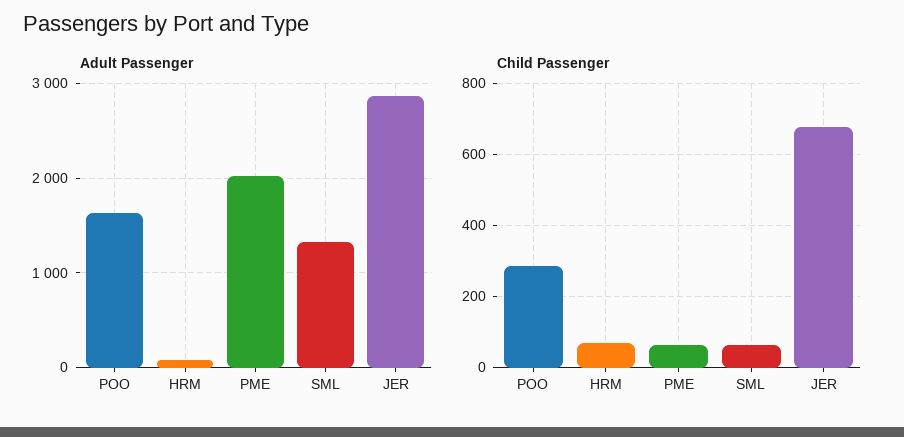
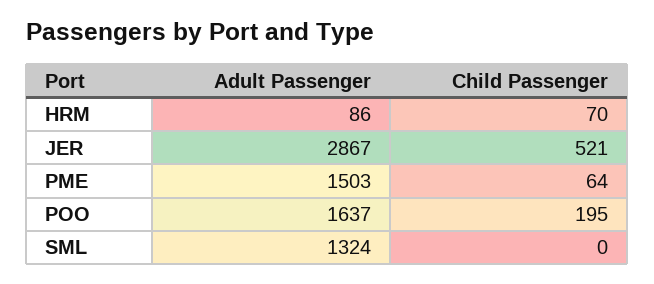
  {
    "Adult Passenger": {
      "POO": 1637,
      "HRM": 86,
-     "PME": 2000,
+     "PME": 1503,
      "SML": 1324,
      "JER": 2867
    },
    "Child Passenger": {
-     "POO": 280,
+     "POO": 195,
      "HRM": 70,
      "PME": 64,
-     "SML": 60,
+     "SML": 0,
-     "JER": 680
+     "JER": 521
    }
  }

